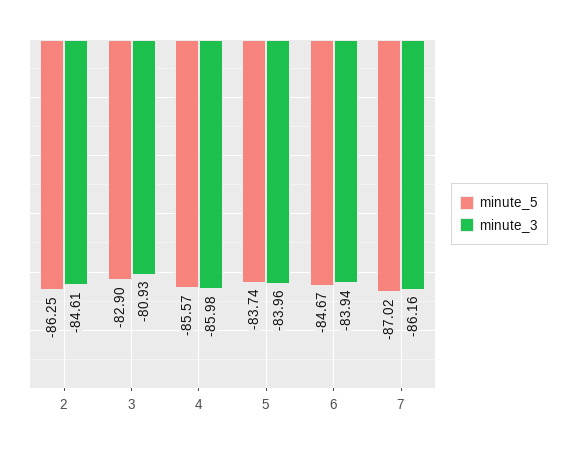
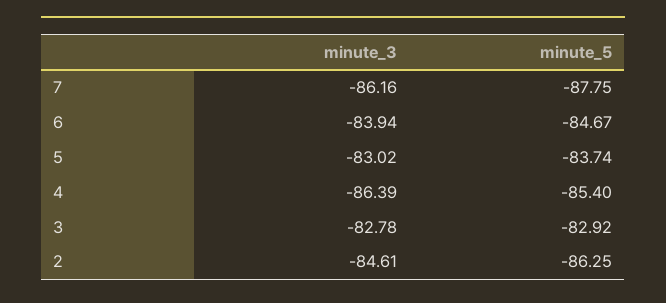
  {
    "minute_5": {
      "2": -86.25,
-     "3": -82.9,
+     "3": -82.92,
-     "4": -85.57,
+     "4": -85.4,
      "5": -83.74,
      "6": -84.67,
-     "7": -87.02
+     "7": -87.75
    },
    "minute_3": {
      "2": -84.61,
-     "3": -80.93,
+     "3": -82.78,
-     "4": -85.98,
+     "4": -86.39,
-     "5": -83.96,
+     "5": -83.02,
      "6": -83.94,
      "7": -86.16
    }
  }

